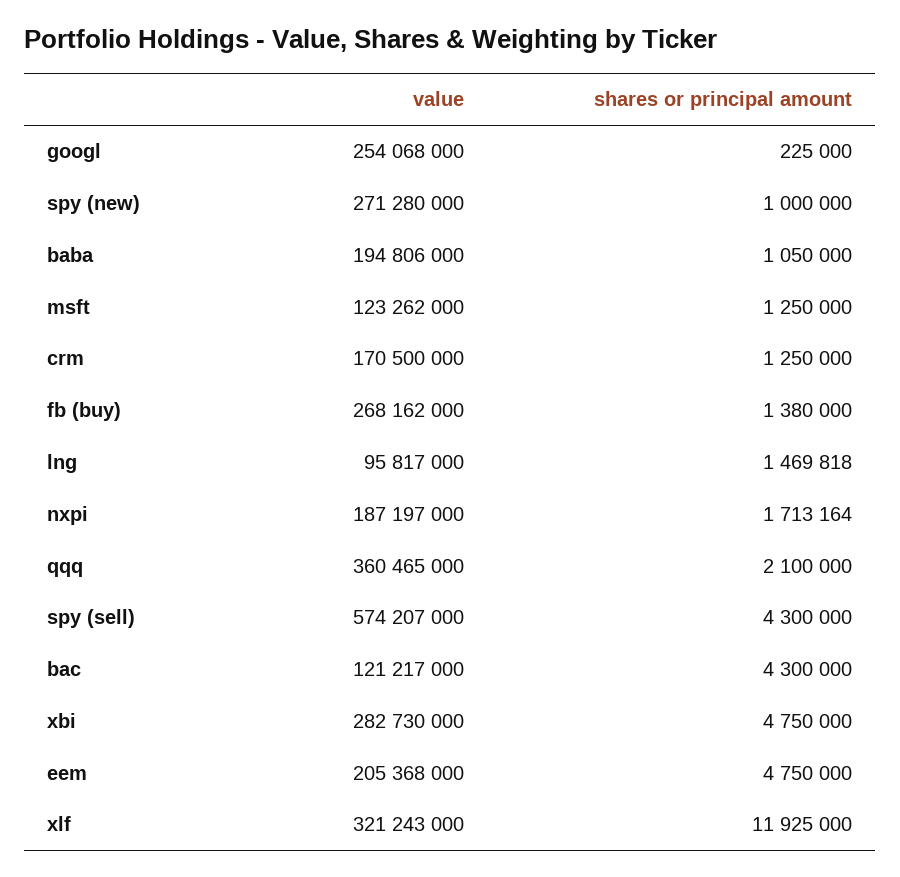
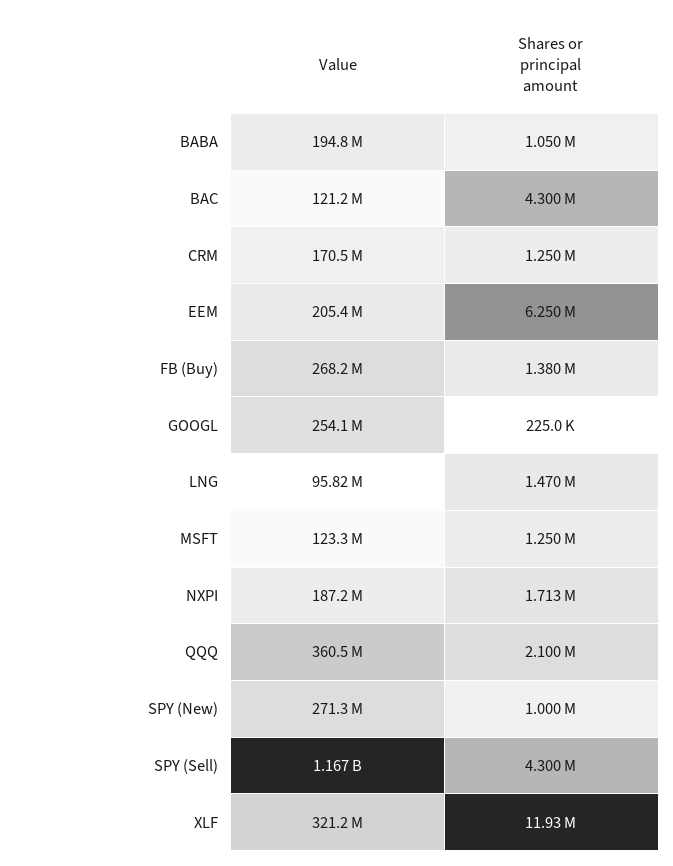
  {
    "value": {
      "googl": 254068000,
      "spy (new)": 271280000,
      "baba": 194806000,
      "msft": 123262000,
      "crm": 170500000,
      "fb (buy)": 268162000,
      "lng": 95817000,
      "nxpi": 187197000,
      "qqq": 360465000,
-     "spy (sell)": 574207000,
+     "spy (sell)": 1167000000,
      "bac": 121217000,
-     "xbi": 282730000,
      "eem": 205368000,
      "xlf": 321243000
    },
    "shares or principal amount": {
      "googl": 225000,
      "spy (new)": 1000000,
      "baba": 1050000,
      "msft": 1250000,
      "crm": 1250000,
      "fb (buy)": 1380000,
      "lng": 1469818,
      "nxpi": 1713164,
      "qqq": 2100000,
      "spy (sell)": 4300000,
      "bac": 4300000,
-     "xbi": 4750000,
-     "eem": 4750000,
+     "eem": 6250000,
      "xlf": 11925000
    }
  }

